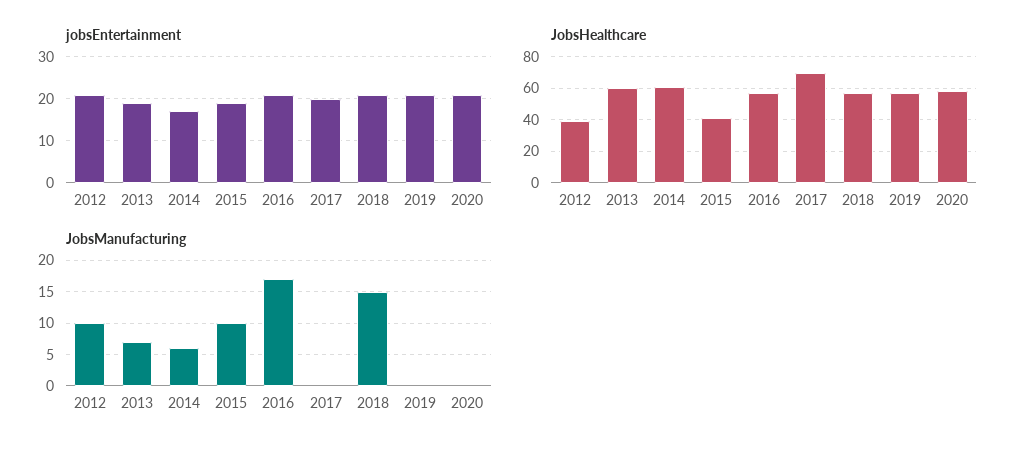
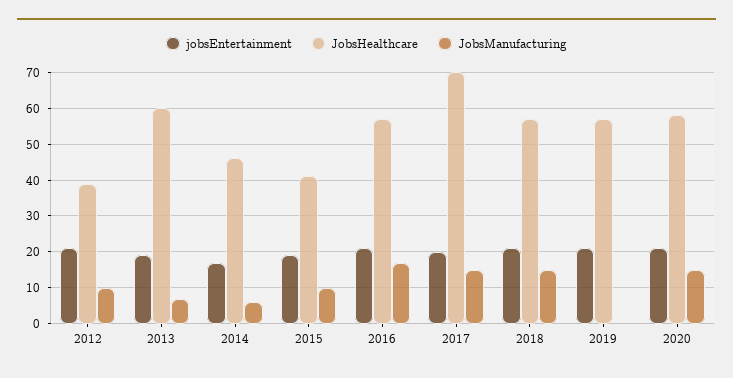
  {
    "jobsEntertainment": {
      "2012": 20,
      "2013": 20,
      "2014": 15,
      "2015": 20,
      "2016": 20,
      "2017": 20,
      "2018": 20,
      "2019": 20,
      "2020": 20
    },
    "JobsHealthcare": {
      "2012": 40,
      "2013": 60,
-     "2014": 60,
+     "2014": 45,
      "2015": 40,
      "2016": 55,
      "2017": 70,
      "2018": 55,
      "2019": 55,
      "2020": 60
    },
    "JobsManufacturing": {
      "2012": 10,
      "2013": 7,
      "2014": 6,
      "2015": 10,
      "2016": 17,
-     "2017": 0,
+     "2017": 15,
      "2018": 15,
      "2019": 0,
-     "2020": 0
+     "2020": 15
    }
  }

